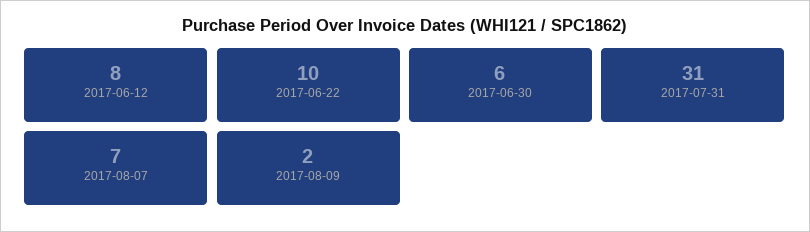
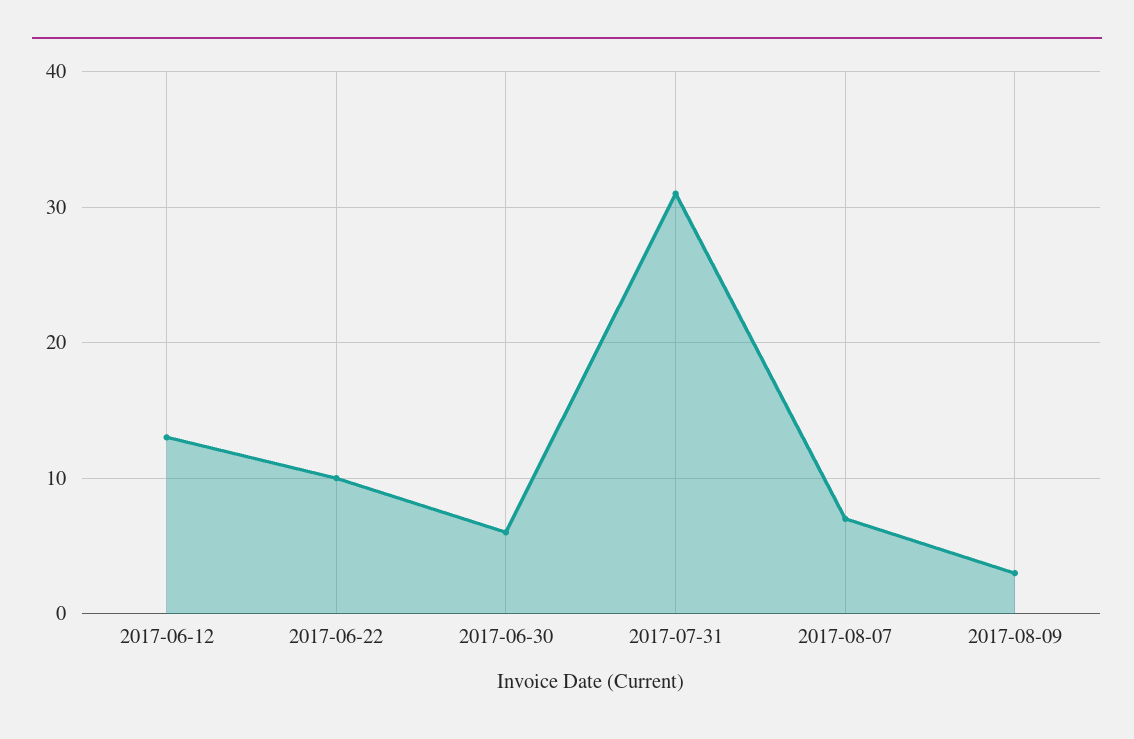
  {
-   "2017-06-12": 8,
+   "2017-06-12": 13,
    "2017-06-22": 10,
    "2017-06-30": 6,
    "2017-07-31": 31,
    "2017-08-07": 7,
-   "2017-08-09": 2
+   "2017-08-09": 3
  }

